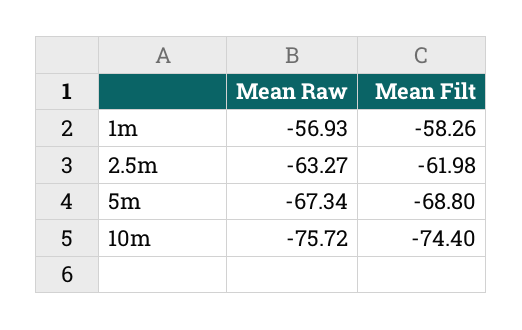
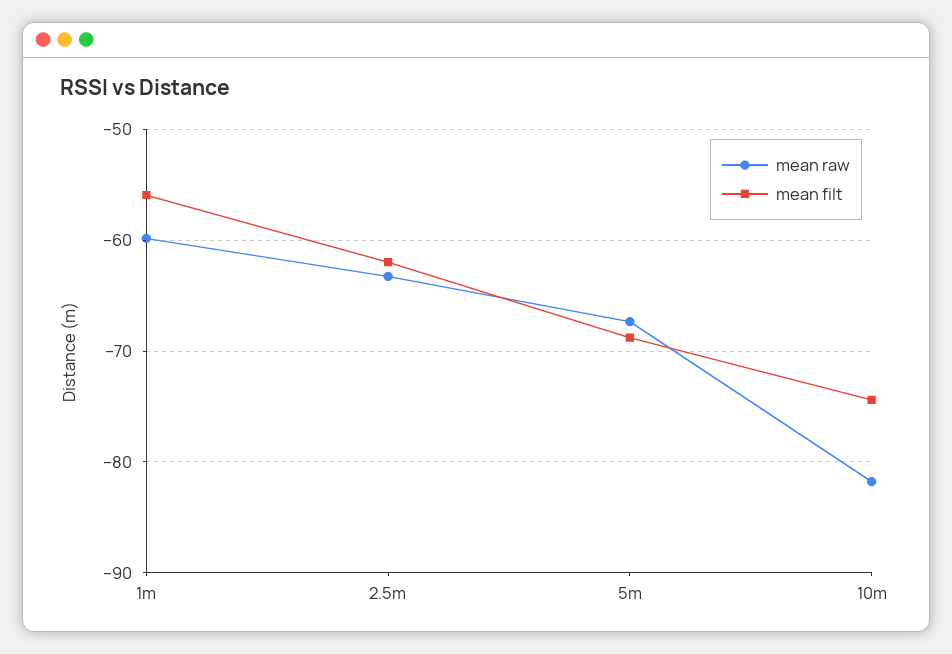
  {
    "Mean Raw": {
-     "1m": -56.93,
+     "1m": -60,
      "2.5m": -63.27,
      "5m": -67.34,
-     "10m": -75.72
+     "10m": -82
    },
    "Mean Filt": {
-     "1m": -58.26,
+     "1m": -56,
      "2.5m": -61.98,
      "5m": -68.8,
      "10m": -74.4
    }
  }

